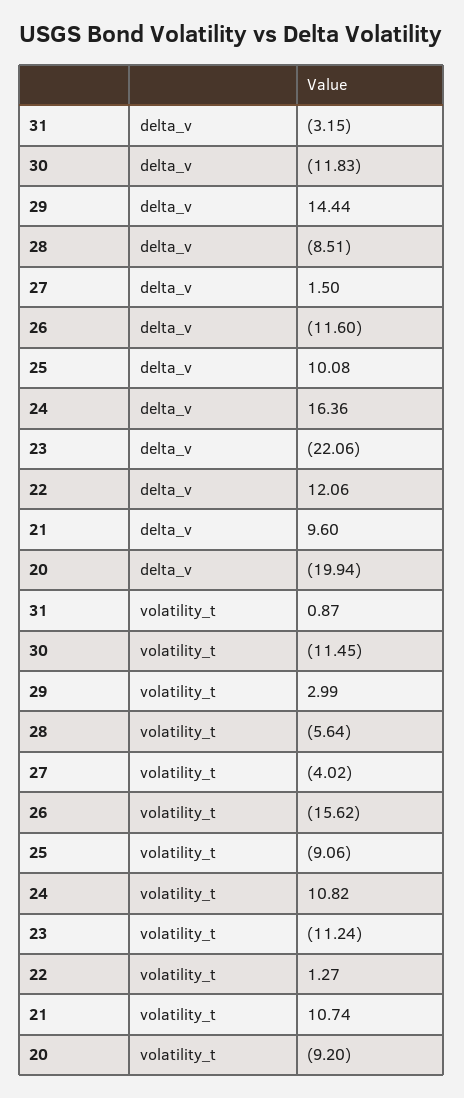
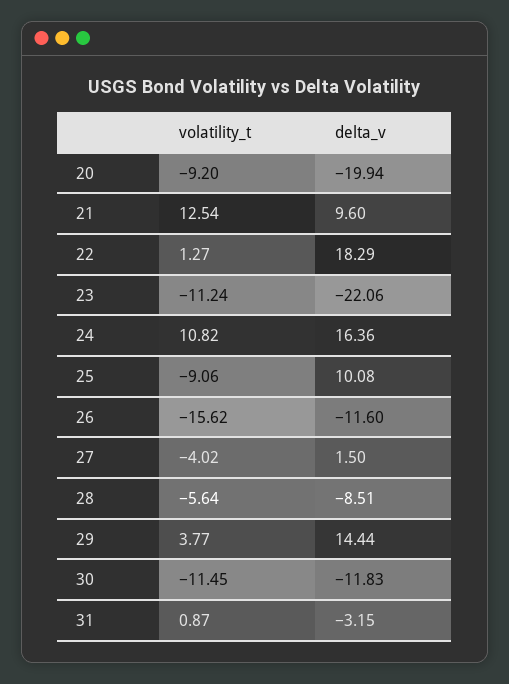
  {
    "31": {
      "delta_v": -3.15,
      "volatility_t": 0.87
    },
    "30": {
      "delta_v": -11.83,
      "volatility_t": -11.45
    },
    "29": {
      "delta_v": 14.44,
-     "volatility_t": 2.99
+     "volatility_t": 3.77
    },
    "28": {
      "delta_v": -8.51,
      "volatility_t": -5.64
    },
    "27": {
      "delta_v": 1.5,
      "volatility_t": -4.02
    },
    "26": {
      "delta_v": -11.6,
      "volatility_t": -15.62
    },
    "25": {
      "delta_v": 10.08,
      "volatility_t": -9.06
    },
    "24": {
      "delta_v": 16.36,
      "volatility_t": 10.82
    },
    "23": {
      "delta_v": -22.06,
      "volatility_t": -11.24
    },
    "22": {
-     "delta_v": 12.06,
+     "delta_v": 18.29,
      "volatility_t": 1.27
    },
    "21": {
      "delta_v": 9.6,
-     "volatility_t": 10.74
+     "volatility_t": 12.54
    },
    "20": {
      "delta_v": -19.94,
      "volatility_t": -9.2
    }
  }

